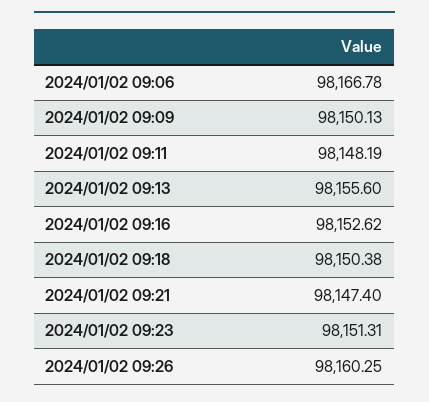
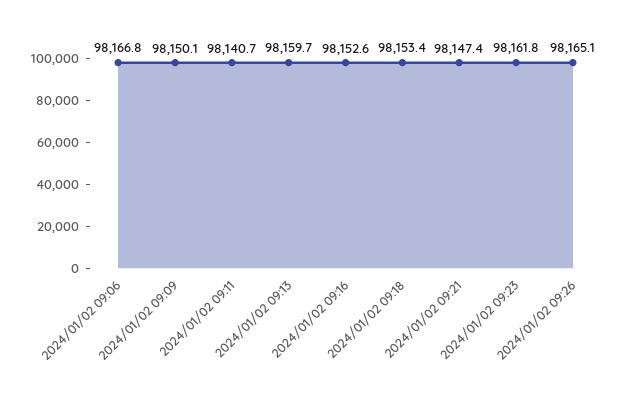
  {
    "2024/01/02 09:06": 98166.78,
    "2024/01/02 09:09": 98150.13,
-   "2024/01/02 09:11": 98148.19,
+   "2024/01/02 09:11": 98140.7,
-   "2024/01/02 09:13": 98155.6,
+   "2024/01/02 09:13": 98159.7,
    "2024/01/02 09:16": 98152.62,
-   "2024/01/02 09:18": 98150.38,
+   "2024/01/02 09:18": 98153.4,
    "2024/01/02 09:21": 98147.4,
-   "2024/01/02 09:23": 98151.31,
+   "2024/01/02 09:23": 98161.8,
-   "2024/01/02 09:26": 98160.25
+   "2024/01/02 09:26": 98165.1
  }

